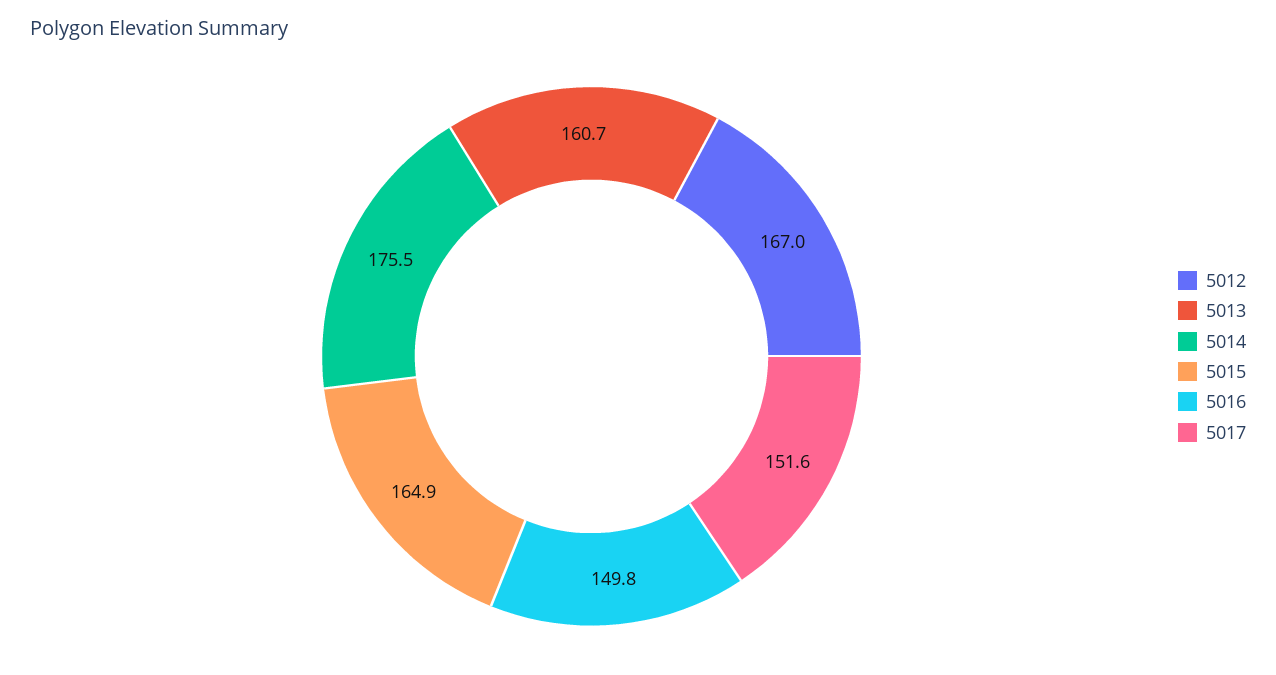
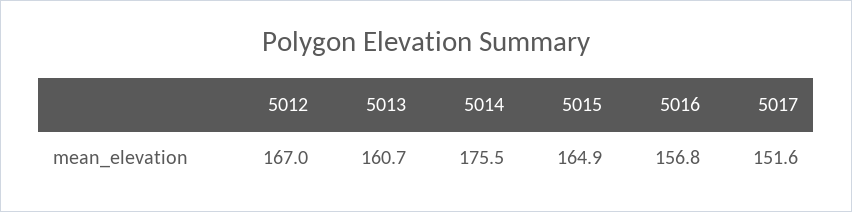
  {
    "5012": 167,
    "5013": 160.7,
    "5014": 175.5,
    "5015": 164.9,
-   "5016": 149.8,
+   "5016": 156.8,
    "5017": 151.6
  }

